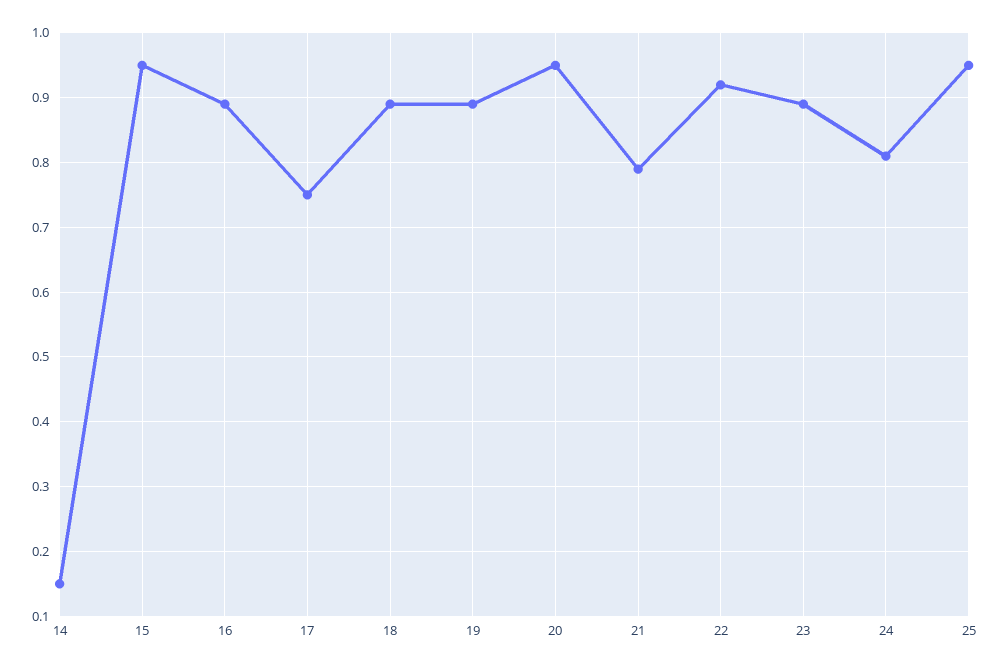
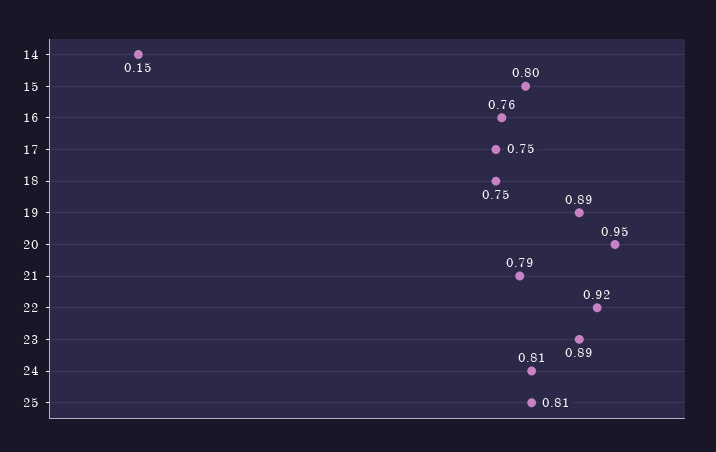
  {
    "14": 0.15,
-   "15": 0.95,
+   "15": 0.8,
-   "16": 0.89,
+   "16": 0.76,
    "17": 0.75,
-   "18": 0.89,
+   "18": 0.75,
    "19": 0.89,
    "20": 0.95,
    "21": 0.79,
    "22": 0.92,
    "23": 0.89,
    "24": 0.81,
-   "25": 0.95
+   "25": 0.81
  }

